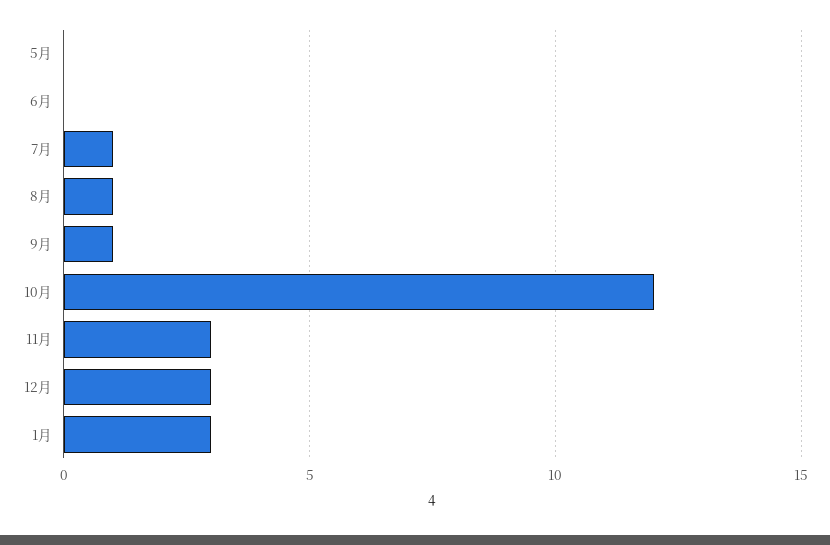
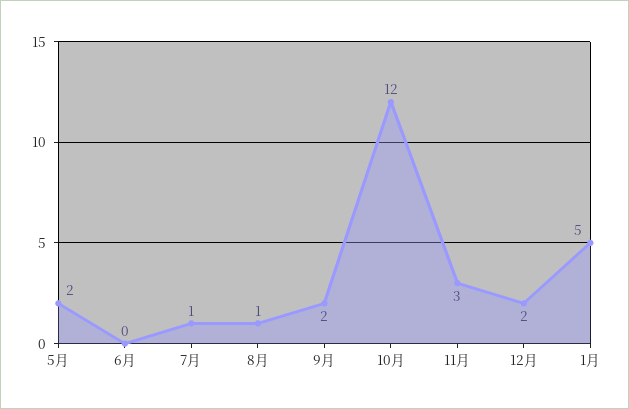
  {
-   "5月": 0,
+   "5月": 2,
    "6月": 0,
    "7月": 1,
    "8月": 1,
-   "9月": 1,
+   "9月": 2,
    "10月": 12,
    "11月": 3,
-   "12月": 3,
+   "12月": 2,
-   "1月": 3
+   "1月": 5
  }

